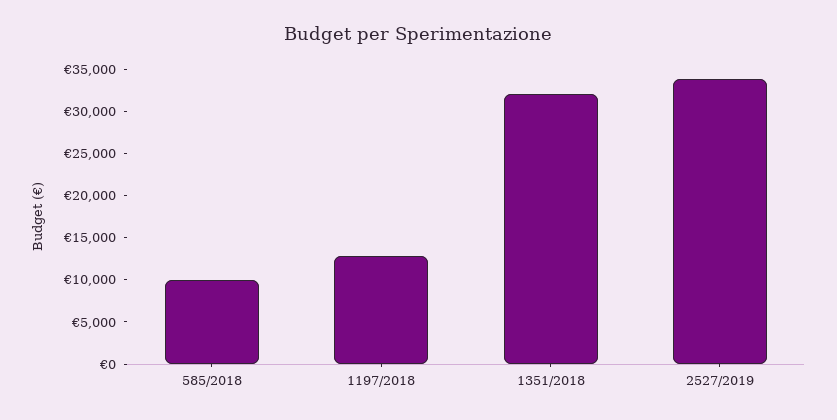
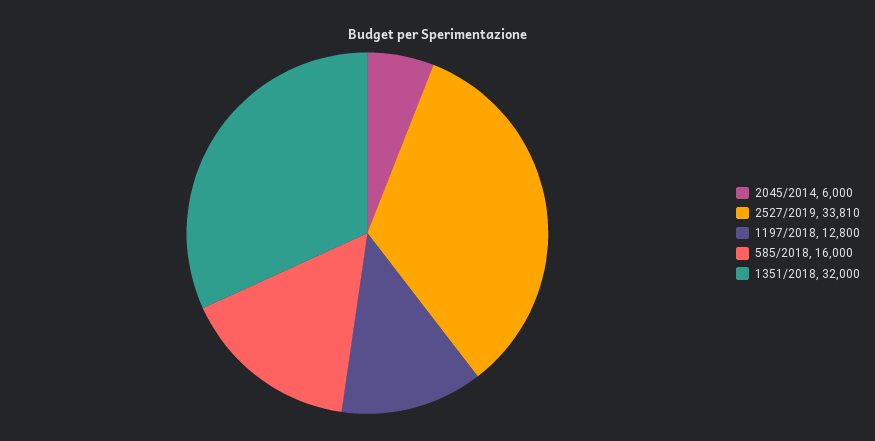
  {
-   "585/2018": 10000,
+   "585/2018": 16000,
    "1197/2018": 12800,
    "1351/2018": 32000,
-   "2527/2019": 33810
+   "2527/2019": 33810,
+   "2045/2014": 6000
  }

